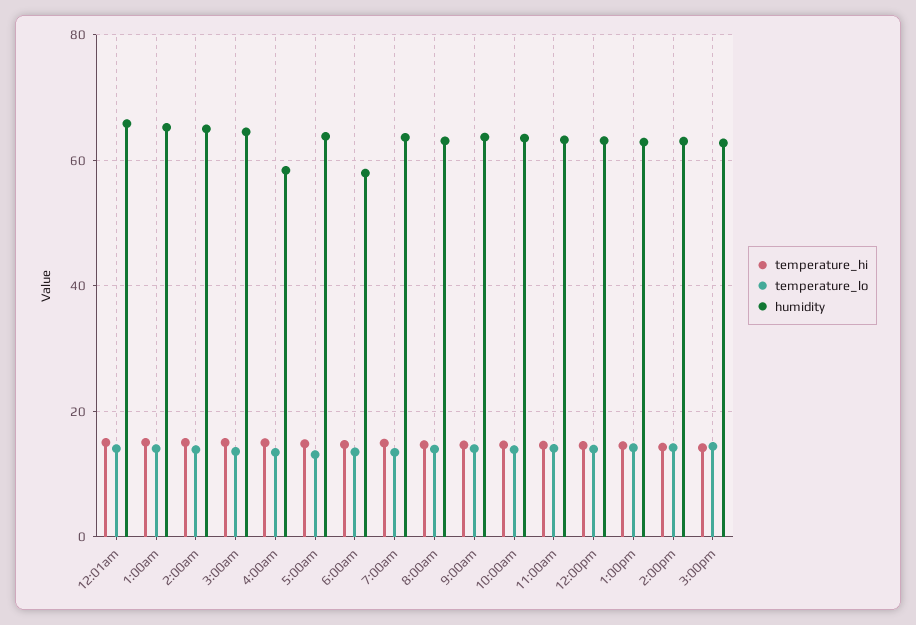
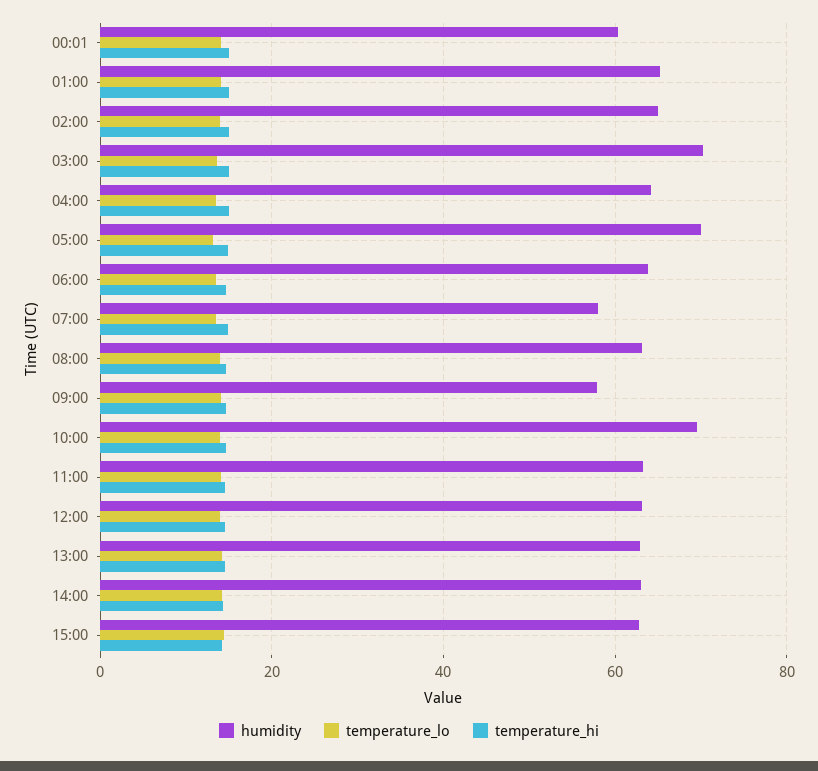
  {
    "temperature_hi": {
      "12:01am": 16,
      "1:00am": 16,
      "2:00am": 16,
      "3:00am": 16,
      "4:00am": 14,
      "5:00am": 14,
      "6:00am": 14,
      "7:00am": 14,
      "8:00am": 14,
      "9:00am": 14,
      "10:00am": 14,
      "11:00am": 14,
      "12:00pm": 14,
      "1:00pm": 14,
      "2:00pm": 14,
      "3:00pm": 14
    },
    "temperature_lo": {
      "12:01am": 14,
      "1:00am": 14,
      "2:00am": 14,
      "3:00am": 14,
      "4:00am": 14,
      "5:00am": 14,
      "6:00am": 14,
      "7:00am": 14,
      "8:00am": 14,
      "9:00am": 14,
      "10:00am": 14,
      "11:00am": 14,
      "12:00pm": 14,
      "1:00pm": 14,
      "2:00pm": 14,
      "3:00pm": 14
    },
    "humidity": {
-     "12:01am": 66,
+     "12:01am": 60,
      "1:00am": 66,
      "2:00am": 66,
-     "3:00am": 64,
+     "3:00am": 70,
-     "4:00am": 58,
+     "4:00am": 64,
-     "5:00am": 64,
+     "5:00am": 70,
-     "6:00am": 58,
+     "6:00am": 64,
-     "7:00am": 64,
+     "7:00am": 58,
      "8:00am": 64,
-     "9:00am": 64,
+     "9:00am": 58,
-     "10:00am": 64,
+     "10:00am": 70,
      "11:00am": 64,
      "12:00pm": 64,
      "1:00pm": 62,
      "2:00pm": 64,
      "3:00pm": 62
    }
  }

